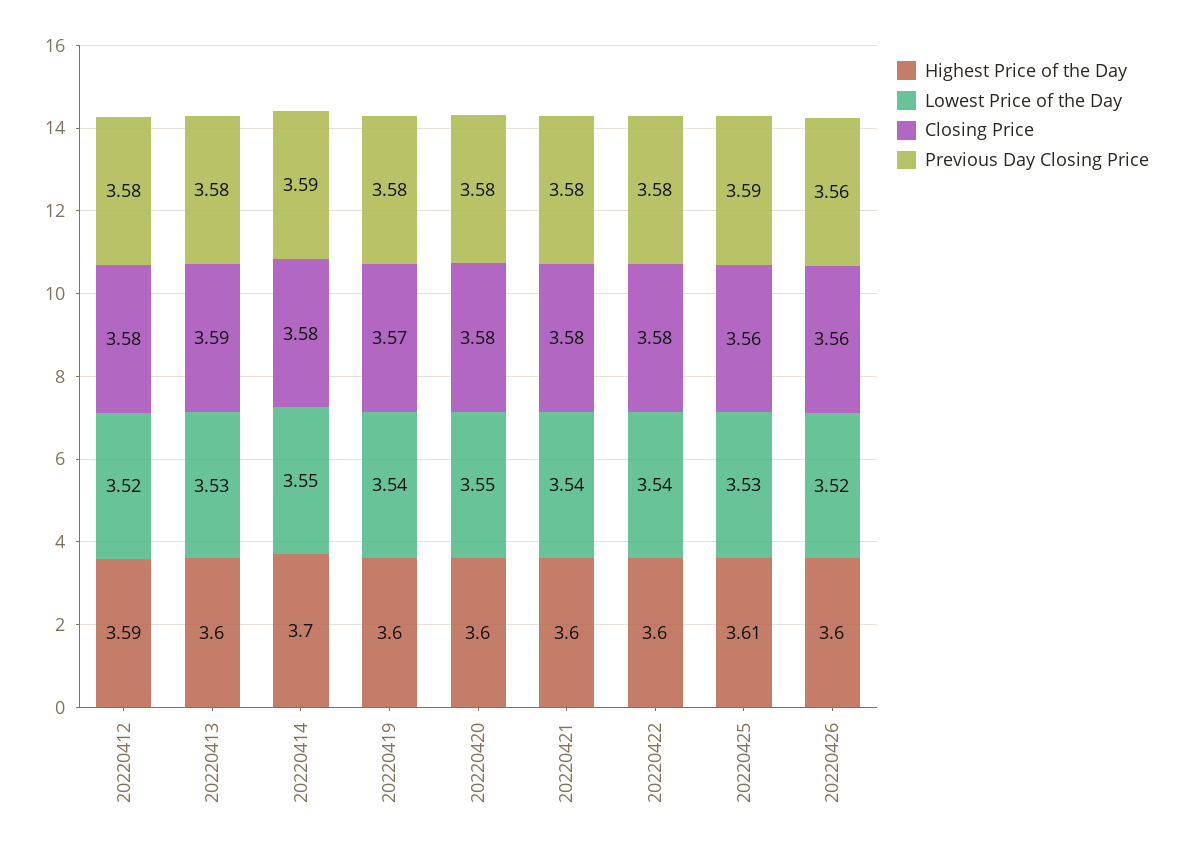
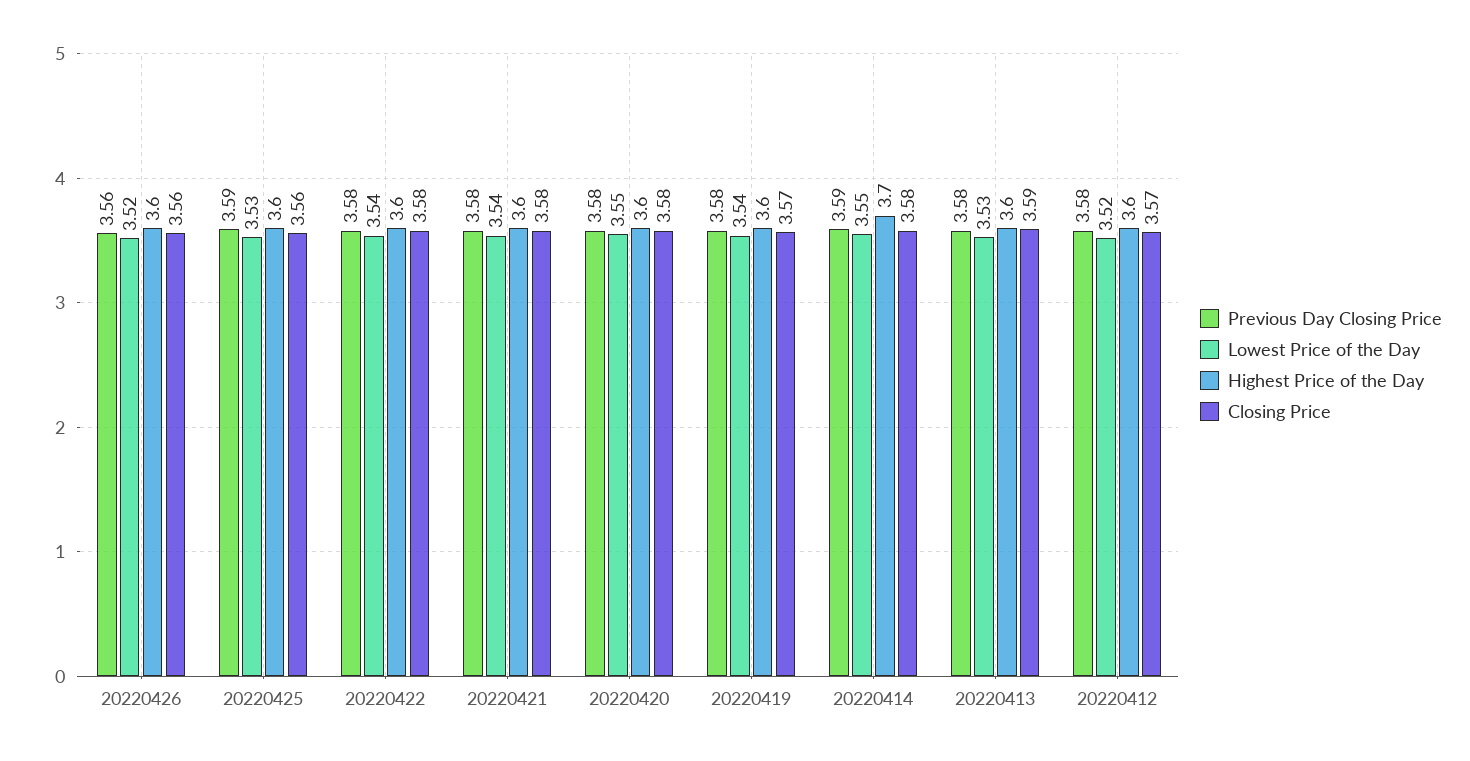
  {
    "Highest Price of the Day": {
-     "20220412": 3.59,
+     "20220412": 3.6,
      "20220413": 3.6,
      "20220414": 3.7,
      "20220419": 3.6,
      "20220420": 3.6,
      "20220421": 3.6,
      "20220422": 3.6,
-     "20220425": 3.61,
+     "20220425": 3.6,
      "20220426": 3.6
    },
    "Lowest Price of the Day": {
      "20220412": 3.52,
      "20220413": 3.53,
      "20220414": 3.55,
      "20220419": 3.54,
      "20220420": 3.55,
      "20220421": 3.54,
      "20220422": 3.54,
      "20220425": 3.53,
      "20220426": 3.52
    },
    "Closing Price": {
-     "20220412": 3.58,
+     "20220412": 3.57,
      "20220413": 3.59,
      "20220414": 3.58,
      "20220419": 3.57,
      "20220420": 3.58,
      "20220421": 3.58,
      "20220422": 3.58,
      "20220425": 3.56,
      "20220426": 3.56
    },
    "Previous Day Closing Price": {
      "20220412": 3.58,
      "20220413": 3.58,
      "20220414": 3.59,
      "20220419": 3.58,
      "20220420": 3.58,
      "20220421": 3.58,
      "20220422": 3.58,
      "20220425": 3.59,
      "20220426": 3.56
    }
  }

